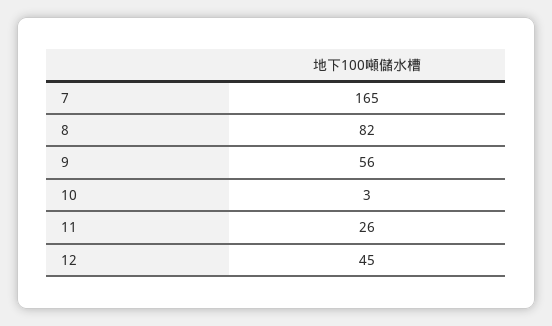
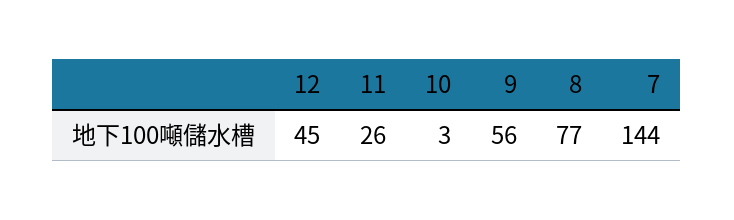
  {
-   "7": 165,
+   "7": 144,
-   "8": 82,
+   "8": 77,
    "9": 56,
    "10": 3,
    "11": 26,
    "12": 45
  }

